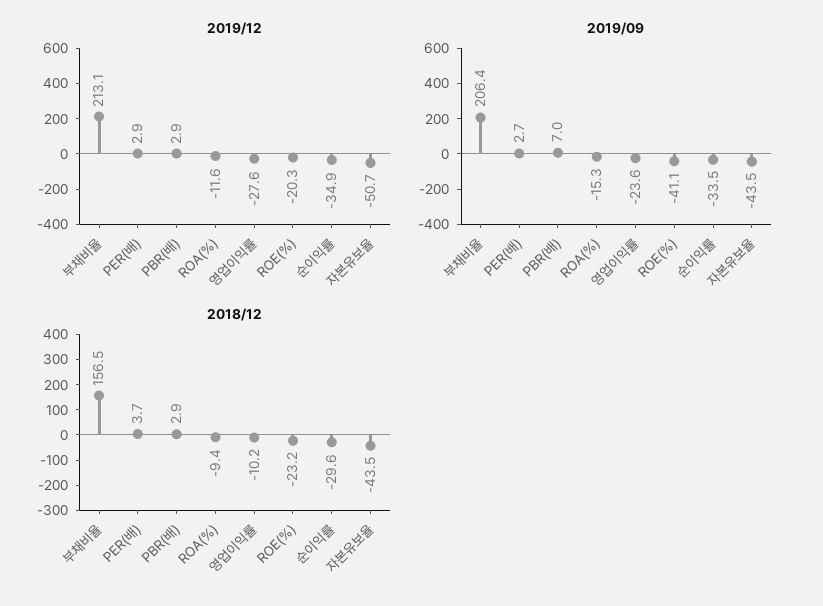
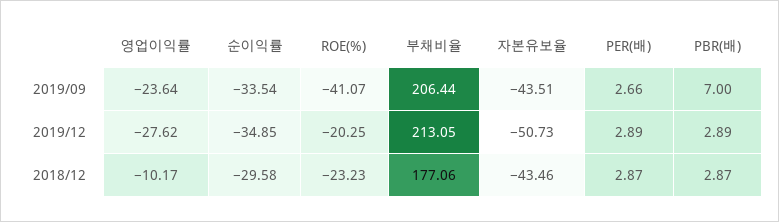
  {
    "2019/12": {
      "부채비율": 213.05,
      "PER(배)": 2.89,
      "PBR(배)": 2.89,
-     "ROA(%)": -11.6,
      "영업이익률": -27.62,
      "ROE(%)": -20.25,
      "순이익률": -34.85,
      "자본유보율": -50.73
    },
    "2019/09": {
      "부채비율": 206.44,
      "PER(배)": 2.66,
      "PBR(배)": 7,
-     "ROA(%)": -15.3,
      "영업이익률": -23.64,
      "ROE(%)": -41.07,
      "순이익률": -33.54,
      "자본유보율": -43.51
    },
    "2018/12": {
-     "부채비율": 156.5,
+     "부채비율": 177.06,
-     "PER(배)": 3.7,
+     "PER(배)": 2.87,
      "PBR(배)": 2.87,
-     "ROA(%)": -9.4,
      "영업이익률": -10.17,
      "ROE(%)": -23.23,
      "순이익률": -29.58,
      "자본유보율": -43.46
    }
  }

